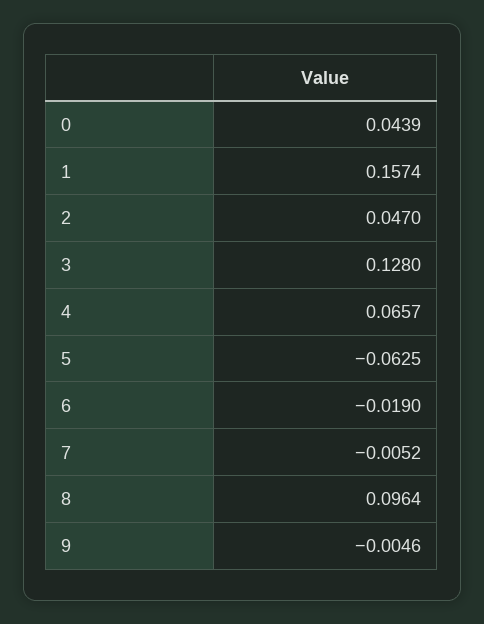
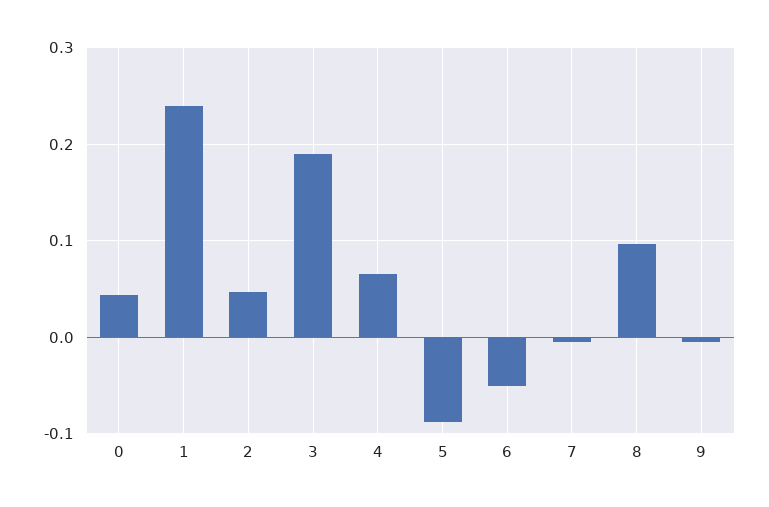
  {
    "0": 0.0439,
-   "1": 0.1574,
+   "1": 0.24,
    "2": 0.047,
-   "3": 0.128,
+   "3": 0.19,
    "4": 0.0657,
-   "5": -0.0625,
+   "5": -0.09,
-   "6": -0.019,
+   "6": -0.05,
    "7": -0.0052,
    "8": 0.0964,
    "9": -0.0046
  }

